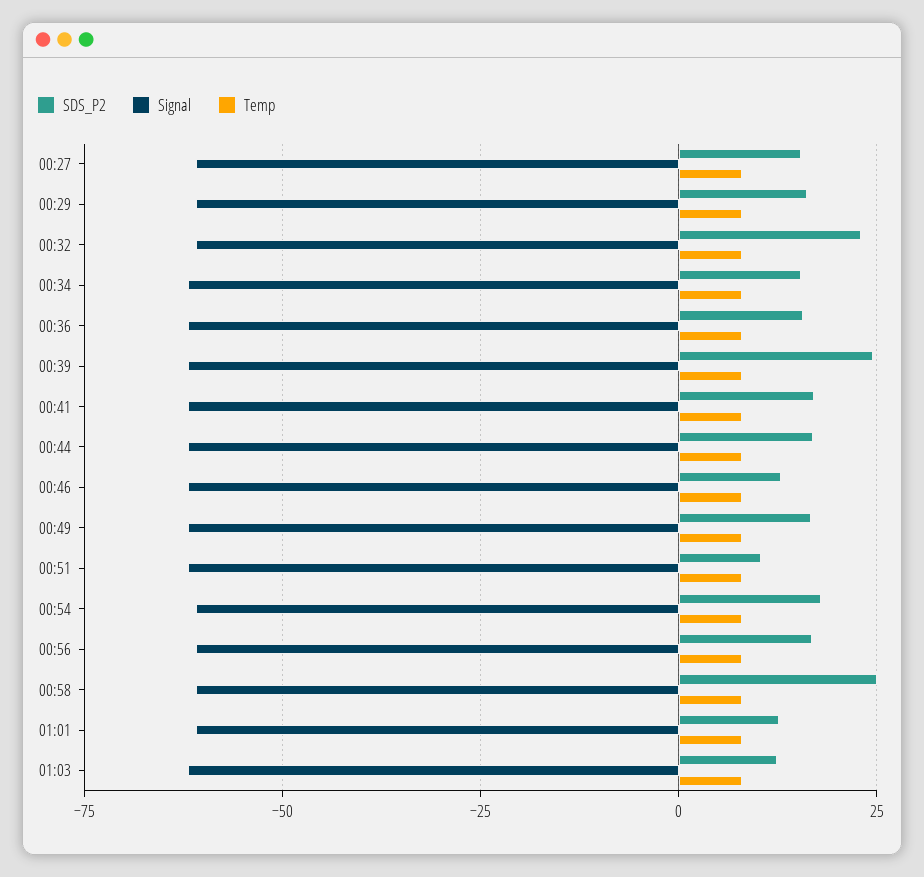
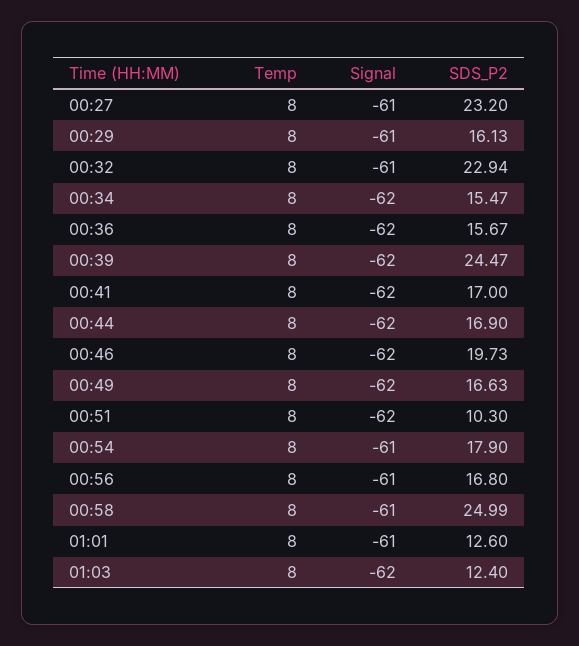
  {
    "SDS_P2": {
-     "00:27": 15,
+     "00:27": 23.2,
      "00:29": 16.13,
      "00:32": 22.94,
      "00:34": 15.47,
      "00:36": 15.67,
      "00:39": 24.47,
      "00:41": 17,
      "00:44": 16.9,
-     "00:46": 12.5,
+     "00:46": 19.73,
      "00:49": 16.63,
      "00:51": 10.3,
      "00:54": 17.9,
      "00:56": 16.8,
      "00:58": 24.99,
      "01:01": 12.6,
      "01:03": 12.4
    },
    "Signal": {
      "00:27": -61,
      "00:29": -61,
      "00:32": -61,
      "00:34": -62,
      "00:36": -62,
      "00:39": -62,
      "00:41": -62,
      "00:44": -62,
      "00:46": -62,
      "00:49": -62,
      "00:51": -62,
      "00:54": -61,
      "00:56": -61,
      "00:58": -61,
      "01:01": -61,
      "01:03": -62
    },
    "Temp": {
      "00:27": 8,
      "00:29": 8,
      "00:32": 8,
      "00:34": 8,
      "00:36": 8,
      "00:39": 8,
      "00:41": 8,
      "00:44": 8,
      "00:46": 8,
      "00:49": 8,
      "00:51": 8,
      "00:54": 8,
      "00:56": 8,
      "00:58": 8,
      "01:01": 8,
      "01:03": 8
    }
  }

